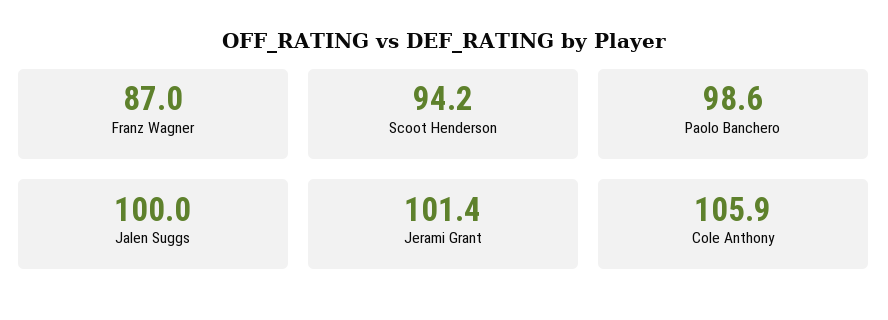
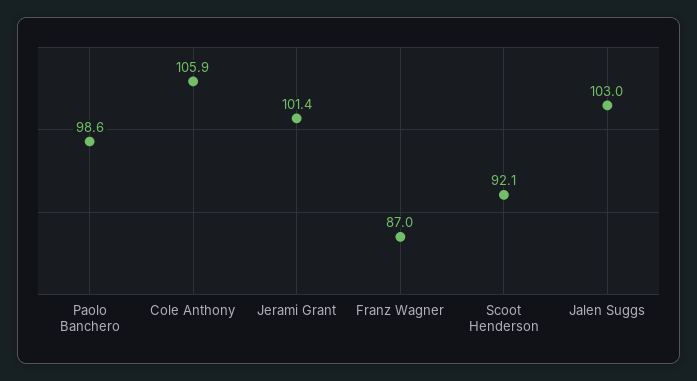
  {
    "Franz Wagner": 87,
-   "Scoot Henderson": 94.2,
+   "Scoot Henderson": 92.1,
    "Paolo Banchero": 98.6,
-   "Jalen Suggs": 100,
+   "Jalen Suggs": 103,
    "Jerami Grant": 101.4,
    "Cole Anthony": 105.9
  }

